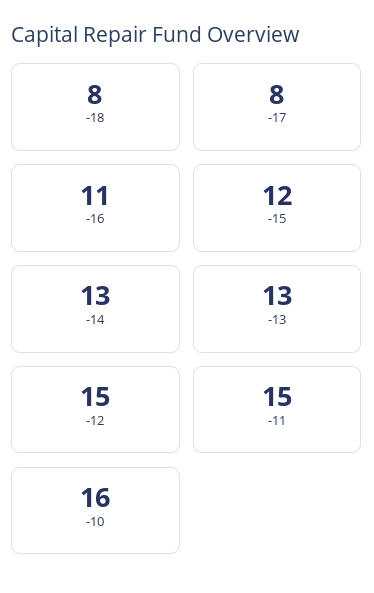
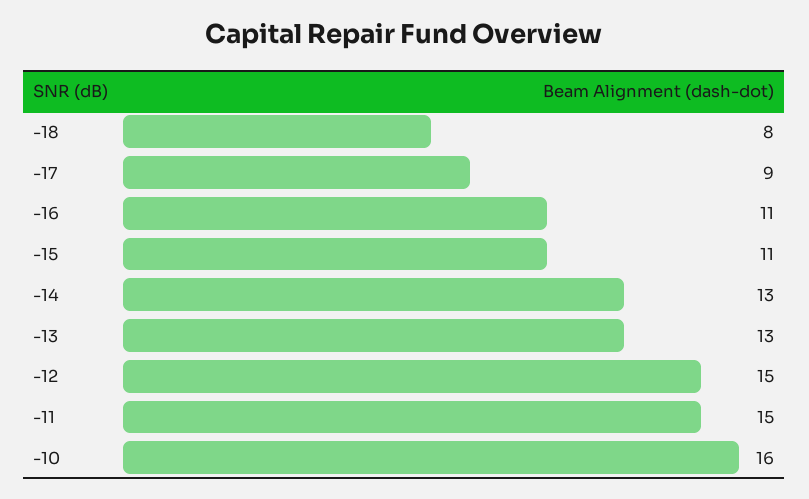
  {
    "-18": 8,
-   "-17": 8,
+   "-17": 9,
    "-16": 11,
-   "-15": 12,
+   "-15": 11,
    "-14": 13,
    "-13": 13,
    "-12": 15,
    "-11": 15,
    "-10": 16
  }

